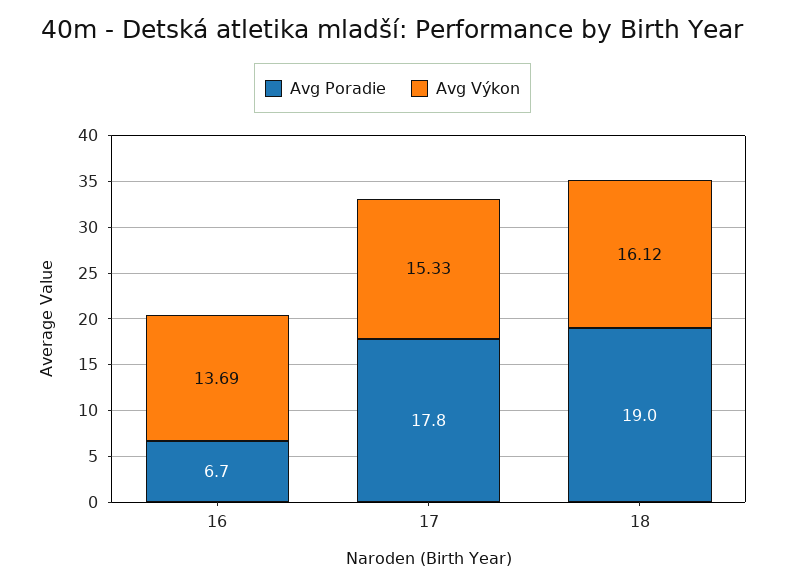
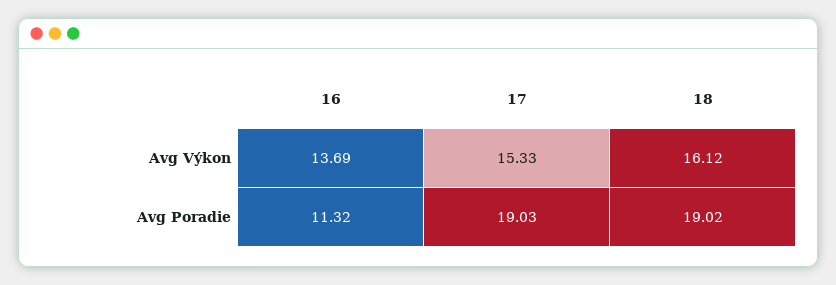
  {
    "Avg Poradie": {
-     "16": 6.7,
+     "16": 11.32,
-     "17": 17.8,
+     "17": 19.03,
      "18": 19.02
    },
    "Avg Výkon": {
      "16": 13.69,
      "17": 15.33,
      "18": 16.12
    }
  }

